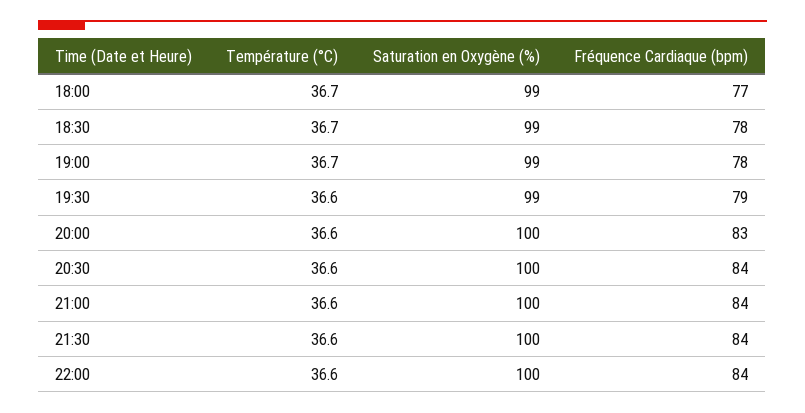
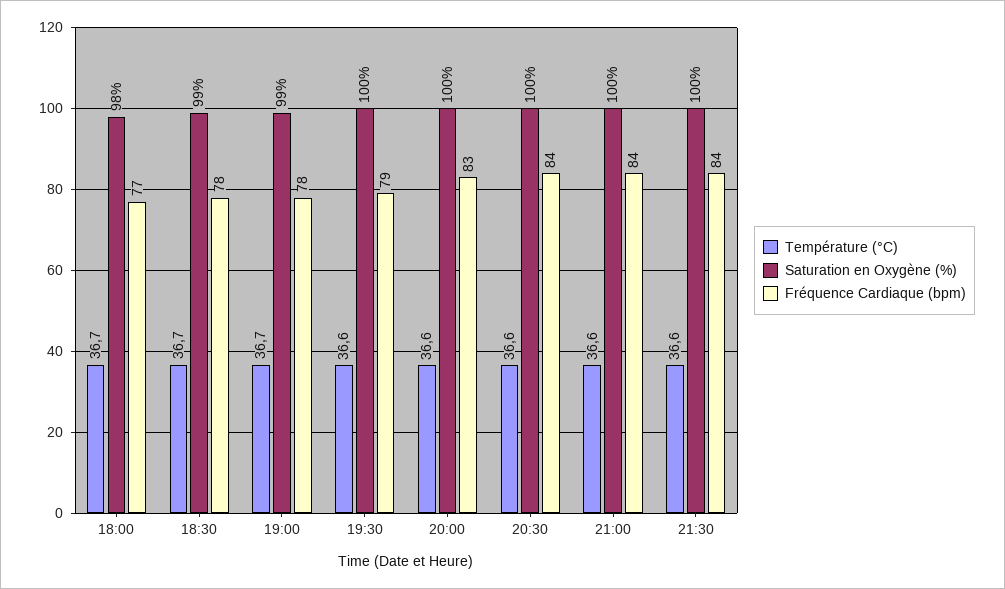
  {
    "Température (°C)": {
      "18:00": 36.7,
      "18:30": 36.7,
      "19:00": 36.7,
      "19:30": 36.6,
      "20:00": 36.6,
      "20:30": 36.6,
      "21:00": 36.6,
-     "21:30": 36.6,
+     "21:30": 36.6
-     "22:00": 36.6
    },
    "Saturation en Oxygène (%)": {
-     "18:00": 99,
+     "18:00": 98,
      "18:30": 99,
      "19:00": 99,
-     "19:30": 99,
+     "19:30": 100,
      "20:00": 100,
      "20:30": 100,
      "21:00": 100,
-     "21:30": 100,
+     "21:30": 100
-     "22:00": 100
    },
    "Fréquence Cardiaque (bpm)": {
      "18:00": 77,
      "18:30": 78,
      "19:00": 78,
      "19:30": 79,
      "20:00": 83,
      "20:30": 84,
      "21:00": 84,
-     "21:30": 84,
+     "21:30": 84
-     "22:00": 84
    }
  }

